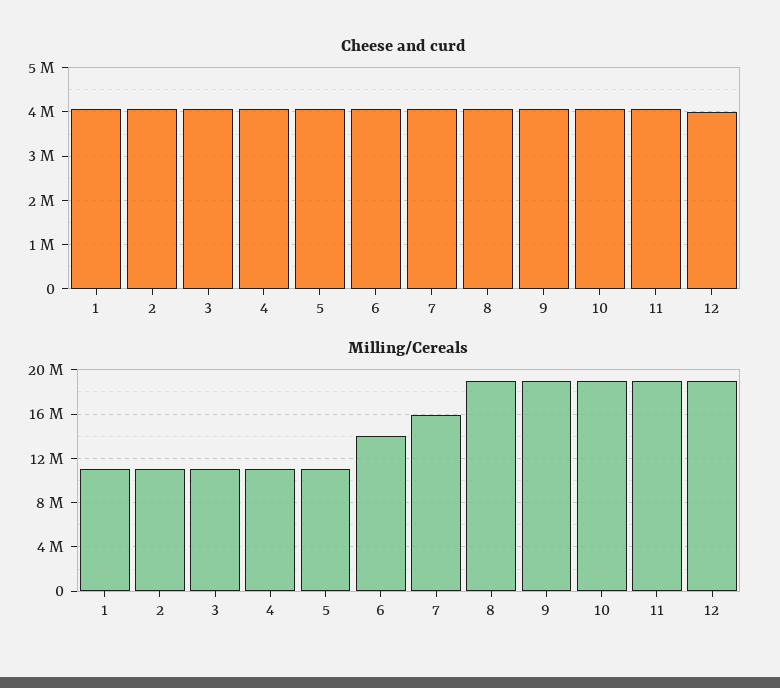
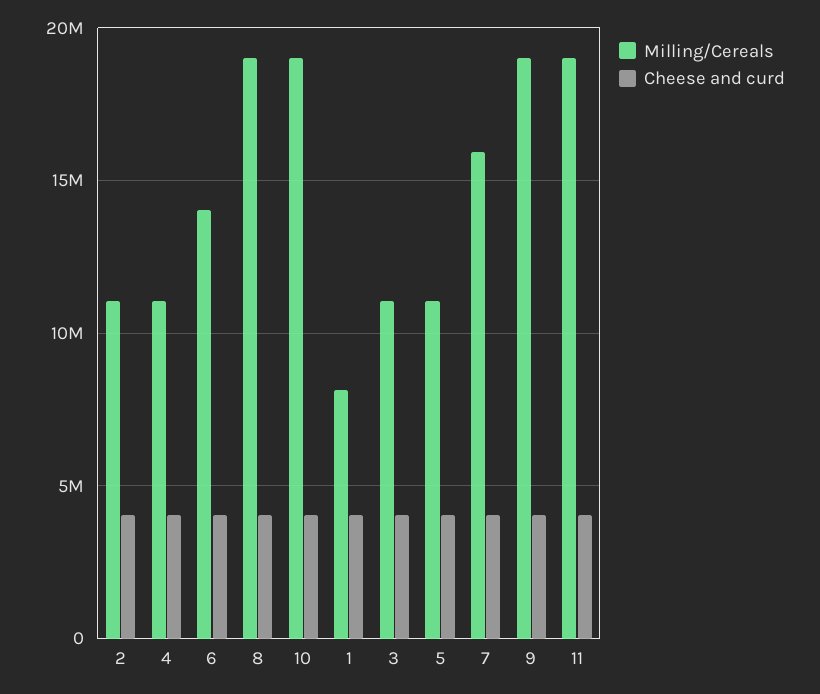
  {
    "Cheese and curd": {
      "1": 4000000,
      "2": 4000000,
      "3": 4000000,
      "4": 4000000,
      "5": 4000000,
      "6": 4000000,
      "7": 4000000,
      "8": 4000000,
      "9": 4000000,
      "10": 4000000,
-     "11": 4000000,
+     "11": 4000000
-     "12": 4000000
    },
    "Milling/Cereals": {
-     "1": 11000000,
+     "1": 8000000,
      "2": 11000000,
      "3": 11000000,
      "4": 11000000,
      "5": 11000000,
      "6": 14000000,
      "7": 16000000,
      "8": 19000000,
      "9": 19000000,
      "10": 19000000,
-     "11": 19000000,
+     "11": 19000000
-     "12": 19000000
    }
  }

